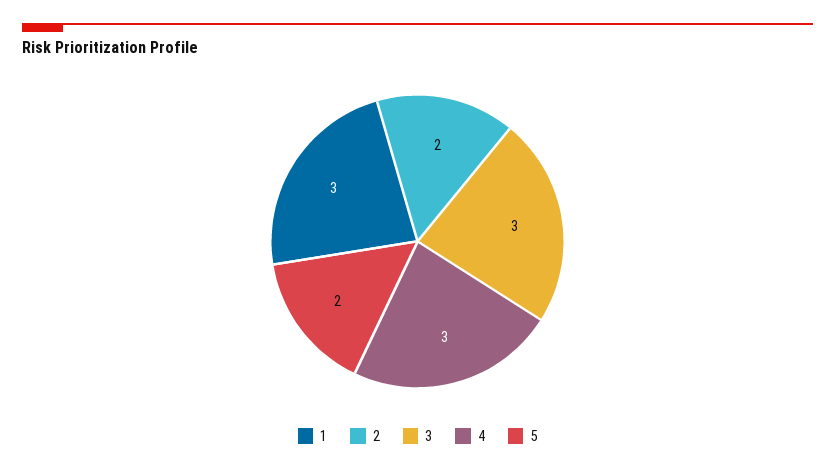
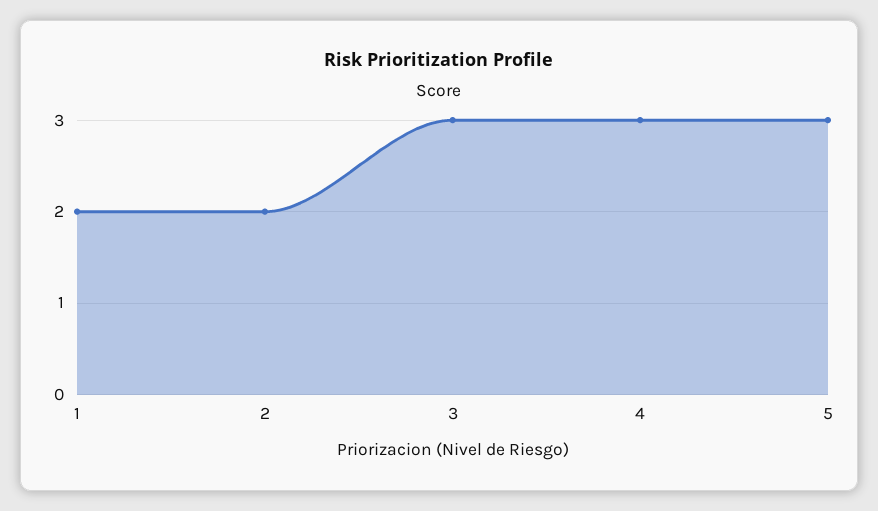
  {
-   "1": 3,
+   "1": 2,
    "2": 2,
    "3": 3,
    "4": 3,
-   "5": 2
+   "5": 3
  }

